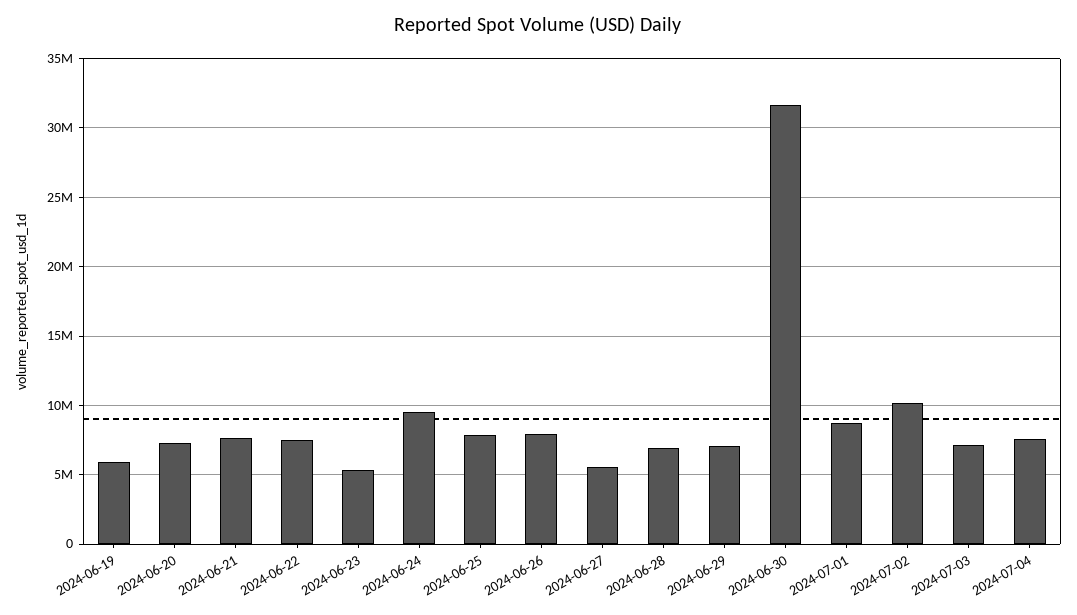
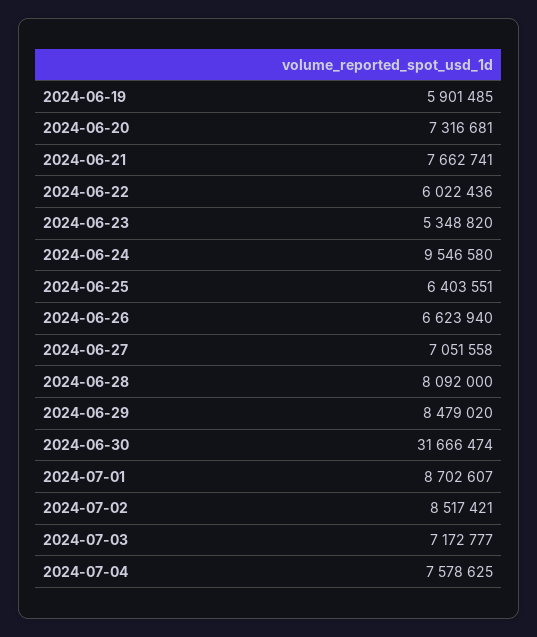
  {
    "2024-06-19": 5901485,
    "2024-06-20": 7316681,
    "2024-06-21": 7662741,
-   "2024-06-22": 7500000,
+   "2024-06-22": 6022436,
    "2024-06-23": 5348820,
    "2024-06-24": 9546580,
-   "2024-06-25": 8000000,
+   "2024-06-25": 6403551,
-   "2024-06-26": 8000000,
+   "2024-06-26": 6623940,
-   "2024-06-27": 5500000,
+   "2024-06-27": 7051558,
-   "2024-06-28": 7000000,
+   "2024-06-28": 8092000,
-   "2024-06-29": 7000000,
+   "2024-06-29": 8479020,
    "2024-06-30": 31666474,
    "2024-07-01": 8702607,
-   "2024-07-02": 10000000,
+   "2024-07-02": 8517421,
    "2024-07-03": 7172777,
    "2024-07-04": 7578625
  }

